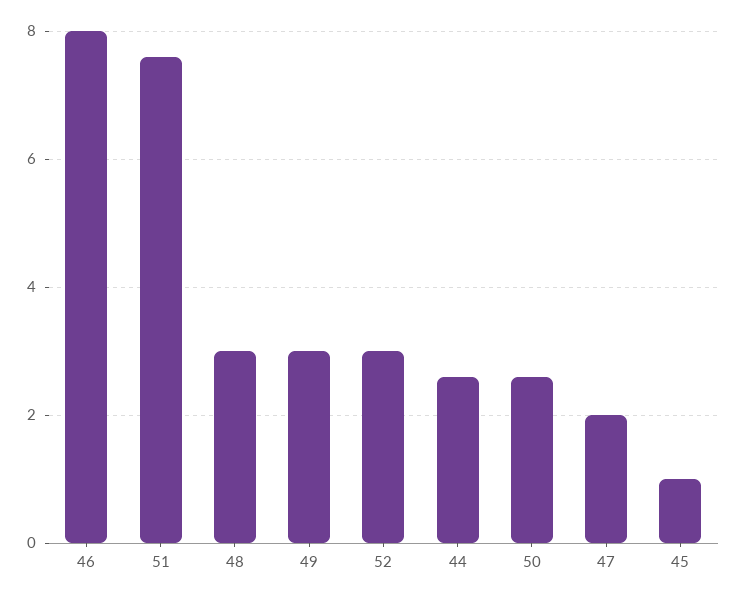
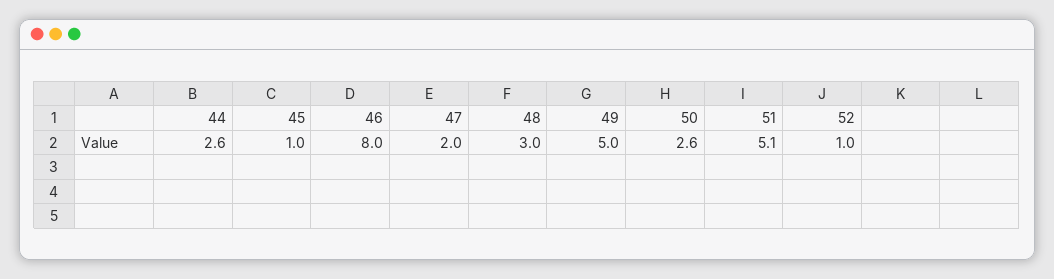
  {
    "46": 8,
-   "51": 7.5,
+   "51": 5.1,
    "48": 3,
-   "49": 3,
+   "49": 5,
-   "52": 3,
+   "52": 1,
    "44": 2.6,
    "50": 2.6,
    "47": 2,
    "45": 1
  }

